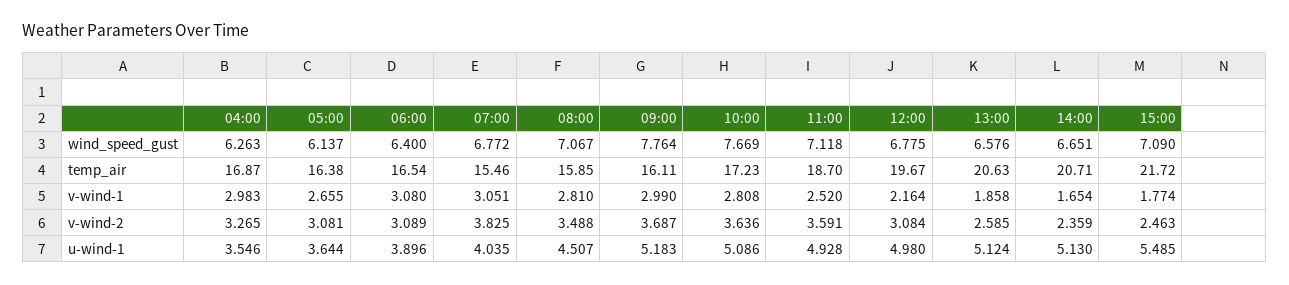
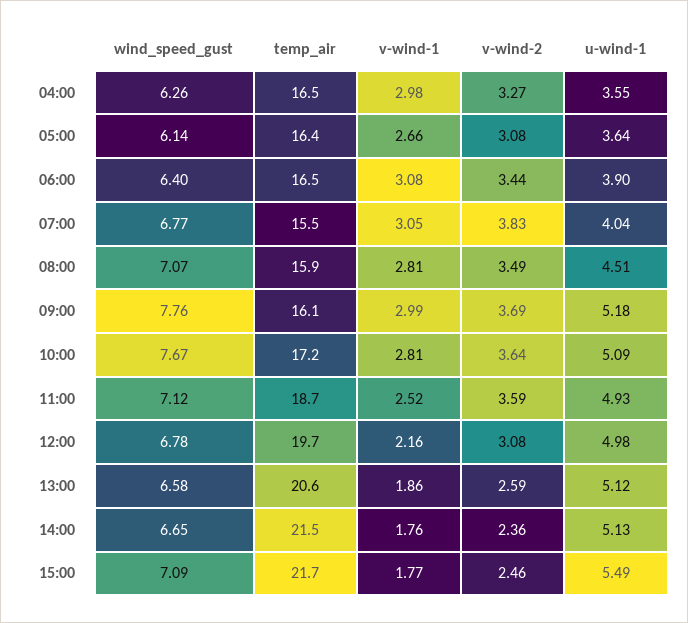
  {
    "04:00": {
      "wind_speed_gust": 6.263,
-     "temp_air": 16.87,
+     "temp_air": 16.5,
      "v-wind-1": 2.983,
      "v-wind-2": 3.265,
      "u-wind-1": 3.546
    },
    "05:00": {
      "wind_speed_gust": 6.137,
      "temp_air": 16.38,
      "v-wind-1": 2.655,
      "v-wind-2": 3.081,
      "u-wind-1": 3.644
    },
    "06:00": {
      "wind_speed_gust": 6.4,
      "temp_air": 16.54,
      "v-wind-1": 3.08,
-     "v-wind-2": 3.089,
+     "v-wind-2": 3.44,
      "u-wind-1": 3.896
    },
    "07:00": {
      "wind_speed_gust": 6.772,
      "temp_air": 15.46,
      "v-wind-1": 3.051,
      "v-wind-2": 3.825,
      "u-wind-1": 4.035
    },
    "08:00": {
      "wind_speed_gust": 7.067,
      "temp_air": 15.85,
      "v-wind-1": 2.81,
      "v-wind-2": 3.488,
      "u-wind-1": 4.507
    },
    "09:00": {
      "wind_speed_gust": 7.764,
      "temp_air": 16.11,
      "v-wind-1": 2.99,
      "v-wind-2": 3.687,
      "u-wind-1": 5.183
    },
    "10:00": {
      "wind_speed_gust": 7.669,
      "temp_air": 17.23,
      "v-wind-1": 2.808,
      "v-wind-2": 3.636,
      "u-wind-1": 5.086
    },
    "11:00": {
      "wind_speed_gust": 7.118,
      "temp_air": 18.7,
      "v-wind-1": 2.52,
      "v-wind-2": 3.591,
      "u-wind-1": 4.928
    },
    "12:00": {
      "wind_speed_gust": 6.775,
      "temp_air": 19.67,
      "v-wind-1": 2.164,
      "v-wind-2": 3.084,
      "u-wind-1": 4.98
    },
    "13:00": {
      "wind_speed_gust": 6.576,
      "temp_air": 20.63,
      "v-wind-1": 1.858,
      "v-wind-2": 2.585,
      "u-wind-1": 5.124
    },
    "14:00": {
      "wind_speed_gust": 6.651,
-     "temp_air": 20.71,
+     "temp_air": 21.5,
-     "v-wind-1": 1.654,
+     "v-wind-1": 1.76,
      "v-wind-2": 2.359,
      "u-wind-1": 5.13
    },
    "15:00": {
      "wind_speed_gust": 7.09,
      "temp_air": 21.72,
      "v-wind-1": 1.774,
      "v-wind-2": 2.463,
      "u-wind-1": 5.485
    }
  }

